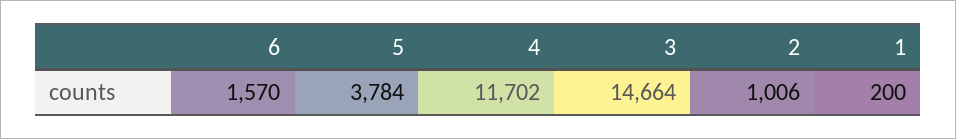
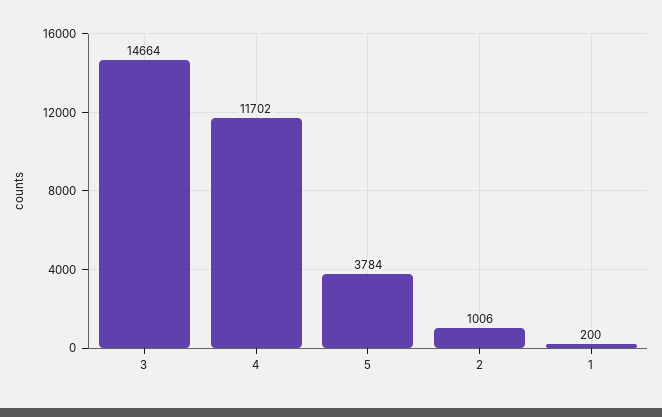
  {
-   "6": 1570,
    "5": 3784,
    "4": 11702,
    "3": 14664,
    "2": 1006,
    "1": 200
  }

